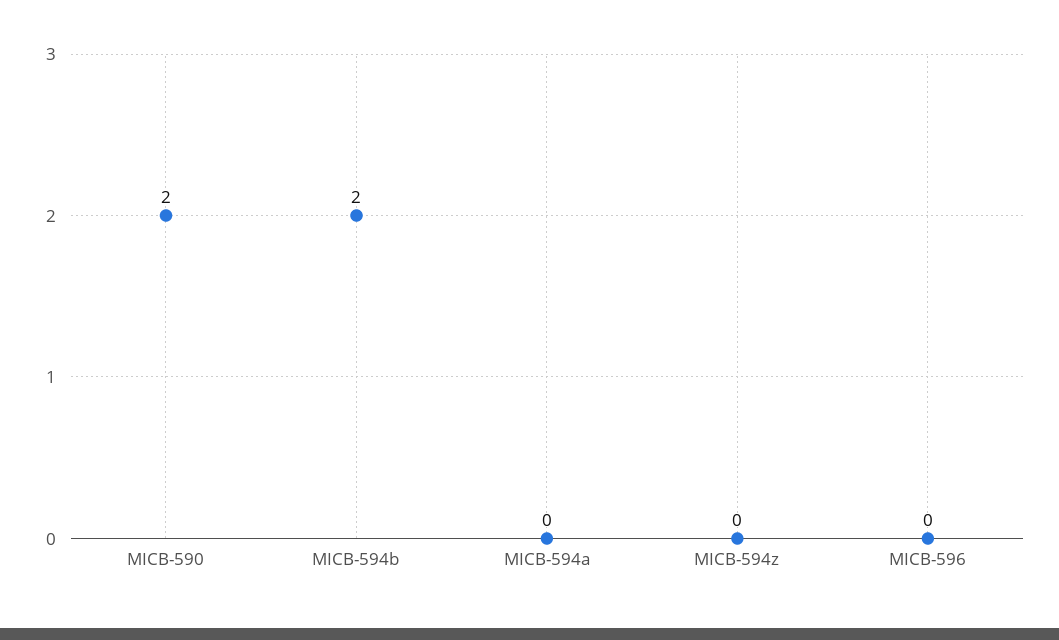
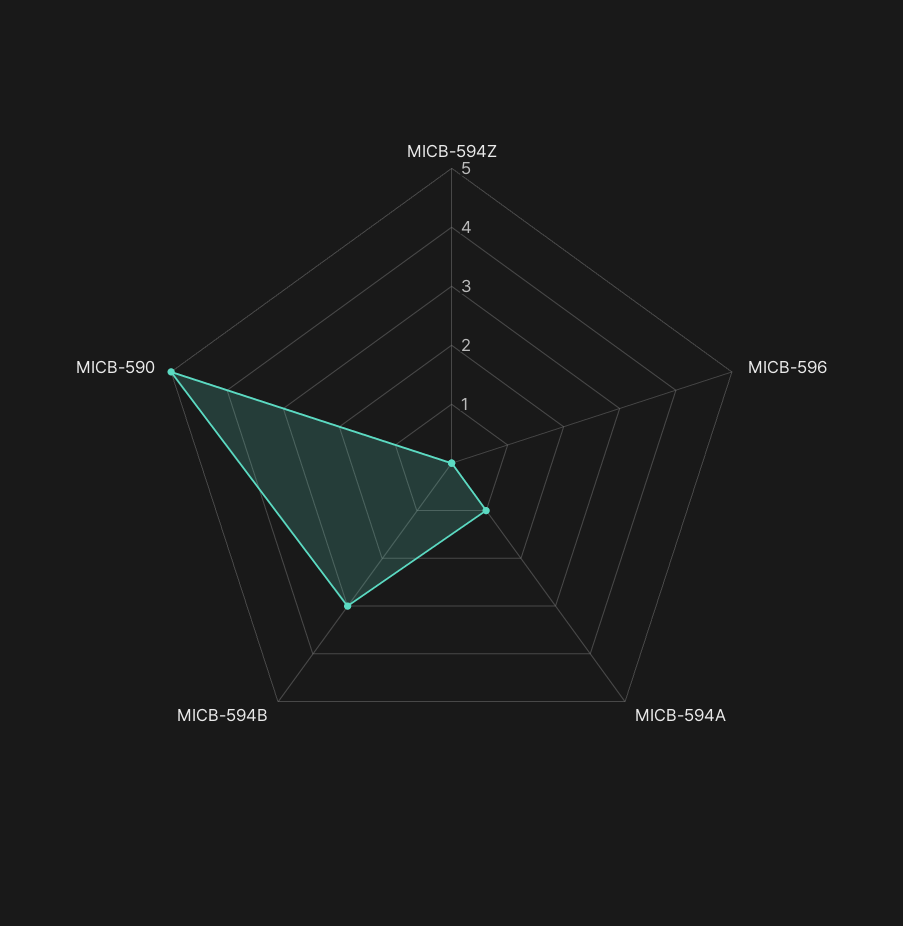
  {
-   "MICB-590": 2,
+   "MICB-590": 5,
-   "MICB-594b": 2,
+   "MICB-594b": 3,
-   "MICB-594a": 0,
+   "MICB-594a": 1,
    "MICB-594z": 0,
    "MICB-596": 0
  }

